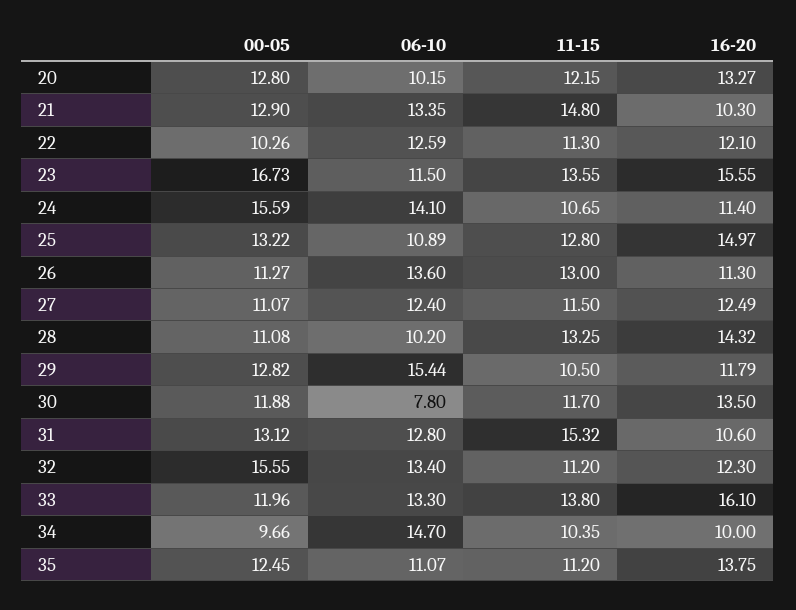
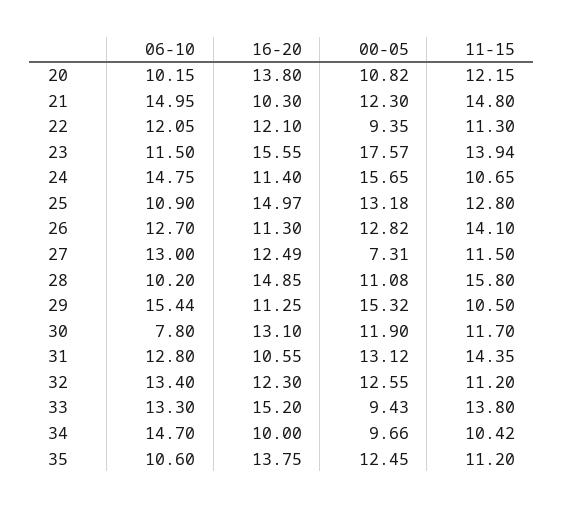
  {
    "00-05": {
-     "20": 12.8,
+     "20": 10.82,
-     "21": 12.9,
+     "21": 12.3,
-     "22": 10.26,
+     "22": 9.35,
-     "23": 16.73,
+     "23": 17.57,
-     "24": 15.59,
+     "24": 15.65,
-     "25": 13.22,
+     "25": 13.18,
-     "26": 11.27,
+     "26": 12.82,
-     "27": 11.07,
+     "27": 7.31,
      "28": 11.08,
-     "29": 12.82,
+     "29": 15.32,
-     "30": 11.88,
+     "30": 11.9,
      "31": 13.12,
-     "32": 15.55,
+     "32": 12.55,
-     "33": 11.96,
+     "33": 9.43,
      "34": 9.66,
      "35": 12.45
    },
    "06-10": {
      "20": 10.15,
-     "21": 13.35,
+     "21": 14.95,
-     "22": 12.59,
+     "22": 12.05,
      "23": 11.5,
-     "24": 14.1,
+     "24": 14.75,
-     "25": 10.89,
+     "25": 10.9,
-     "26": 13.6,
+     "26": 12.7,
-     "27": 12.4,
+     "27": 13,
      "28": 10.2,
      "29": 15.44,
      "30": 7.8,
      "31": 12.8,
      "32": 13.4,
      "33": 13.3,
      "34": 14.7,
-     "35": 11.07
+     "35": 10.6
    },
    "11-15": {
      "20": 12.15,
      "21": 14.8,
      "22": 11.3,
-     "23": 13.55,
+     "23": 13.94,
      "24": 10.65,
      "25": 12.8,
-     "26": 13,
+     "26": 14.1,
      "27": 11.5,
-     "28": 13.25,
+     "28": 15.8,
      "29": 10.5,
      "30": 11.7,
-     "31": 15.32,
+     "31": 14.35,
      "32": 11.2,
      "33": 13.8,
-     "34": 10.35,
+     "34": 10.42,
      "35": 11.2
    },
    "16-20": {
-     "20": 13.27,
+     "20": 13.8,
      "21": 10.3,
      "22": 12.1,
      "23": 15.55,
      "24": 11.4,
      "25": 14.97,
      "26": 11.3,
      "27": 12.49,
-     "28": 14.32,
+     "28": 14.85,
-     "29": 11.79,
+     "29": 11.25,
-     "30": 13.5,
+     "30": 13.1,
-     "31": 10.6,
+     "31": 10.55,
      "32": 12.3,
-     "33": 16.1,
+     "33": 15.2,
      "34": 10,
      "35": 13.75
    }
  }

